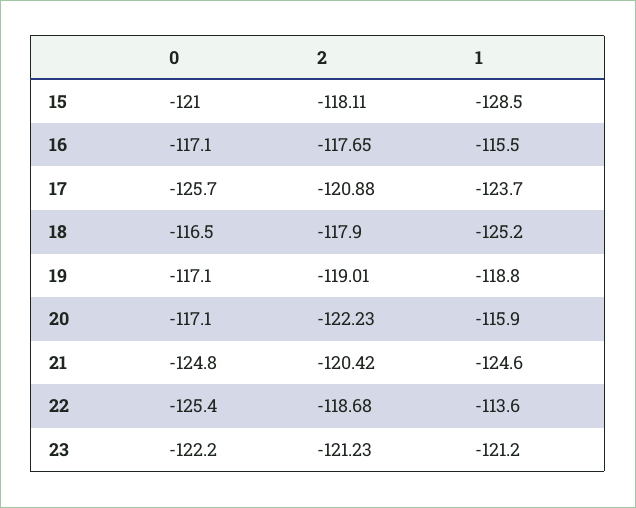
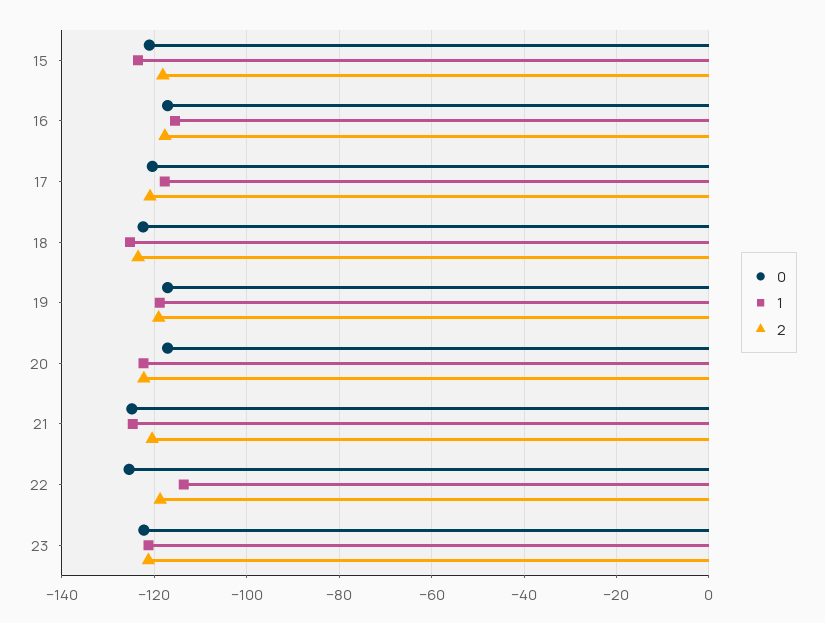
  {
    "0": {
      "15": -121,
      "16": -117.1,
-     "17": -125.7,
+     "17": -120,
-     "18": -116.5,
+     "18": -122,
      "19": -117.1,
      "20": -117.1,
      "21": -124.8,
      "22": -125.4,
      "23": -122.2
    },
    "2": {
      "15": -118.11,
      "16": -117.65,
      "17": -120.88,
-     "18": -117.9,
+     "18": -124,
      "19": -119.01,
      "20": -122.23,
      "21": -120.42,
      "22": -118.68,
      "23": -121.23
    },
    "1": {
-     "15": -128.5,
+     "15": -124,
      "16": -115.5,
-     "17": -123.7,
+     "17": -118,
      "18": -125.2,
      "19": -118.8,
-     "20": -115.9,
+     "20": -122,
      "21": -124.6,
      "22": -113.6,
      "23": -121.2
    }
  }

